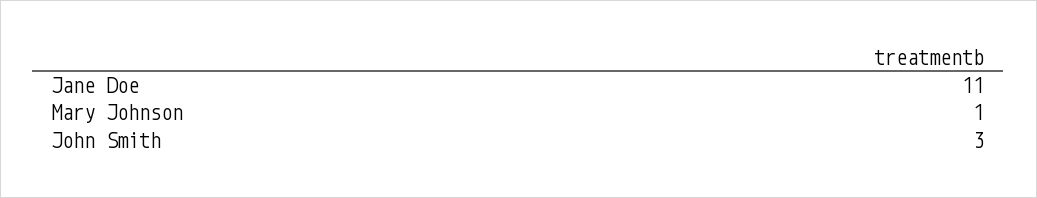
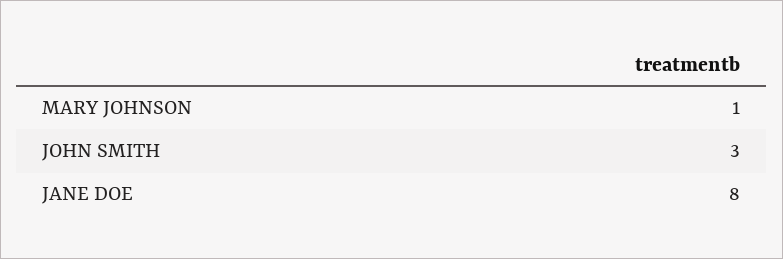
  {
-   "Jane Doe": 11,
+   "Jane Doe": 8,
    "Mary Johnson": 1,
    "John Smith": 3
  }

